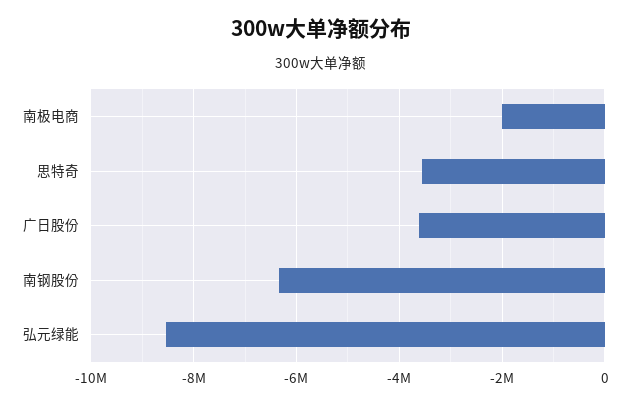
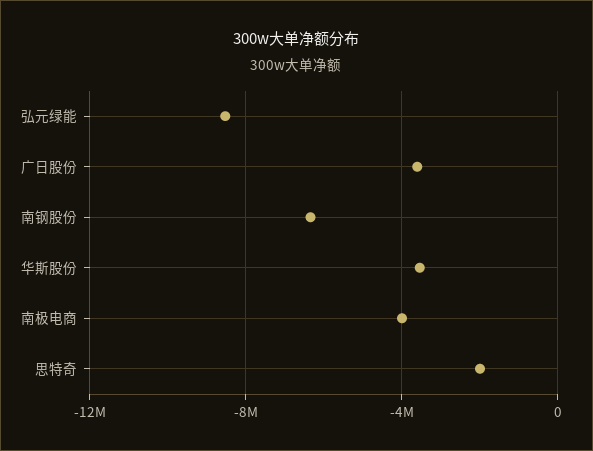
  {
-   "南极电商": -2000000,
+   "南极电商": -4000000,
-   "思特奇": -3600000,
+   "思特奇": -2000000,
    "广日股份": -3600000,
    "南钢股份": -6400000,
-   "弘元绿能": -8600000
+   "弘元绿能": -8600000,
+   "华斯股份": -3500000
  }

